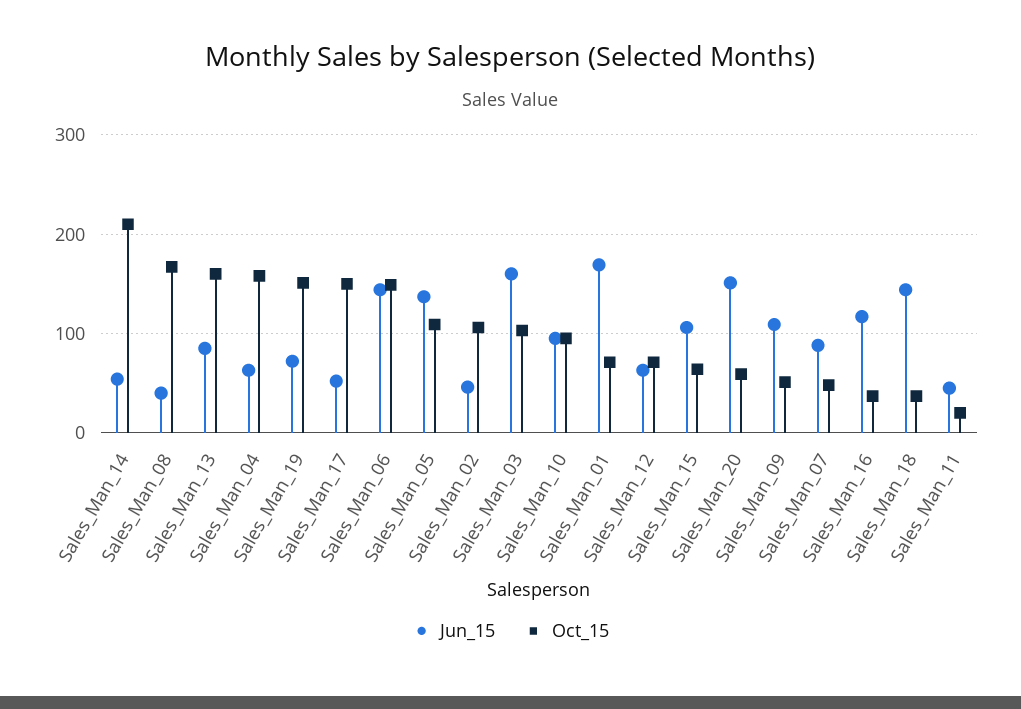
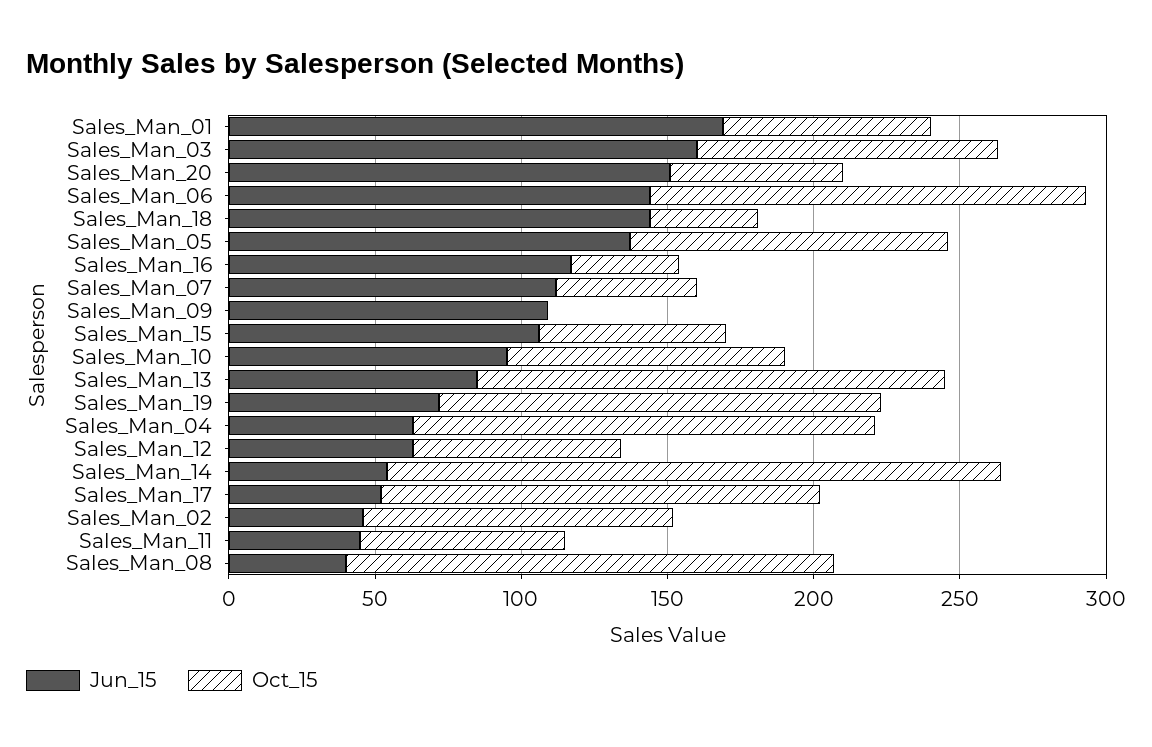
  {
    "Jun_15": {
      "Sales_Man_14": 50,
      "Sales_Man_08": 40,
      "Sales_Man_13": 90,
      "Sales_Man_04": 60,
      "Sales_Man_19": 70,
      "Sales_Man_17": 50,
      "Sales_Man_06": 140,
      "Sales_Man_05": 140,
      "Sales_Man_02": 50,
      "Sales_Man_03": 160,
      "Sales_Man_10": 100,
      "Sales_Man_01": 170,
      "Sales_Man_12": 60,
      "Sales_Man_15": 110,
      "Sales_Man_20": 150,
      "Sales_Man_09": 110,
-     "Sales_Man_07": 90,
+     "Sales_Man_07": 110,
      "Sales_Man_16": 120,
      "Sales_Man_18": 140,
      "Sales_Man_11": 50
    },
    "Oct_15": {
      "Sales_Man_14": 210,
      "Sales_Man_08": 170,
      "Sales_Man_13": 160,
      "Sales_Man_04": 160,
      "Sales_Man_19": 150,
      "Sales_Man_17": 150,
      "Sales_Man_06": 150,
      "Sales_Man_05": 110,
      "Sales_Man_02": 110,
      "Sales_Man_03": 100,
      "Sales_Man_10": 100,
      "Sales_Man_01": 70,
      "Sales_Man_12": 70,
      "Sales_Man_15": 60,
      "Sales_Man_20": 60,
-     "Sales_Man_09": 50,
+     "Sales_Man_09": 0,
      "Sales_Man_07": 50,
      "Sales_Man_16": 40,
      "Sales_Man_18": 40,
-     "Sales_Man_11": 20
+     "Sales_Man_11": 70
    }
  }

